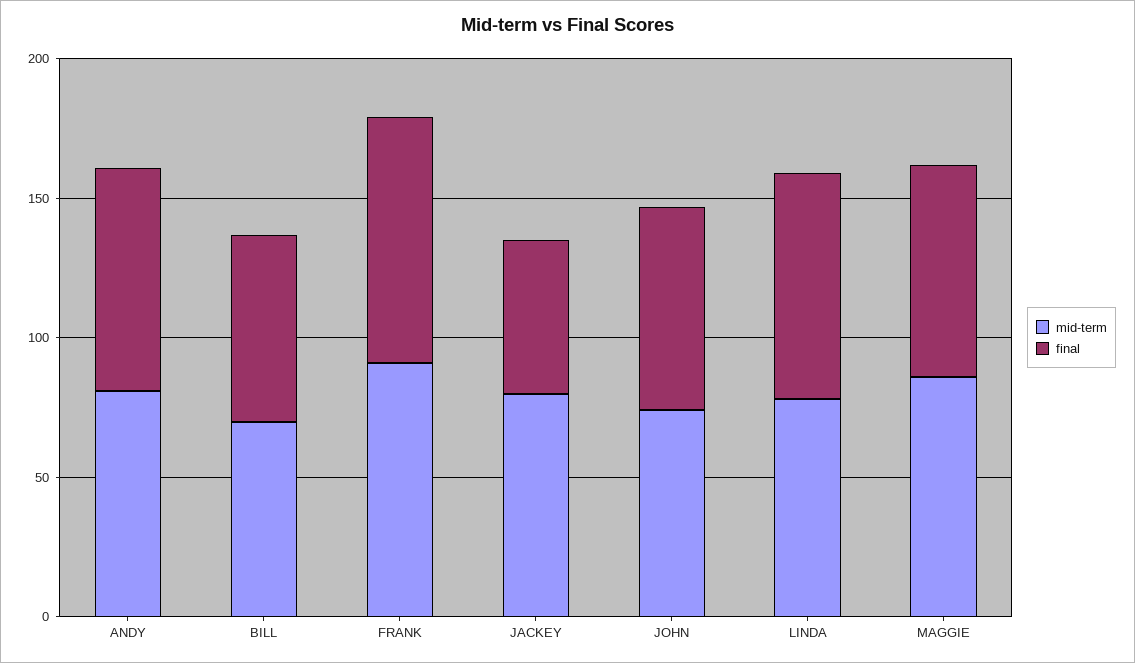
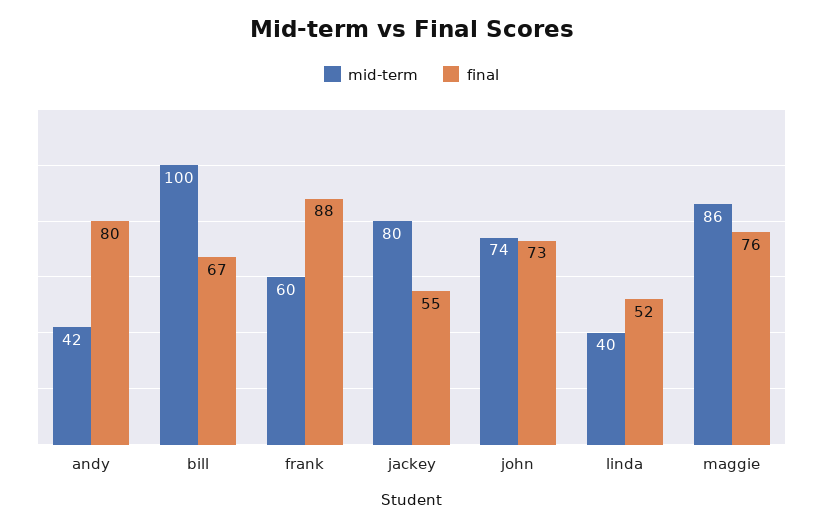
  {
    "mid-term": {
-     "ANDY": 80,
+     "ANDY": 42,
-     "BILL": 70,
+     "BILL": 100,
-     "FRANK": 90,
+     "FRANK": 60,
      "JACKEY": 80,
      "JOHN": 74,
-     "LINDA": 80,
+     "LINDA": 40,
      "MAGGIE": 86
    },
    "final": {
      "ANDY": 80,
      "BILL": 67,
      "FRANK": 88,
      "JACKEY": 55,
      "JOHN": 73,
-     "LINDA": 80,
+     "LINDA": 52,
      "MAGGIE": 76
    }
  }

